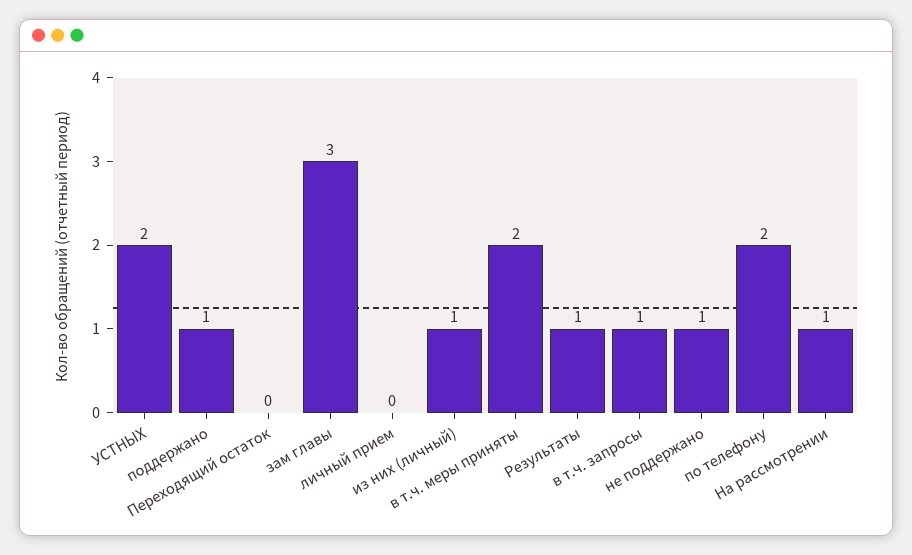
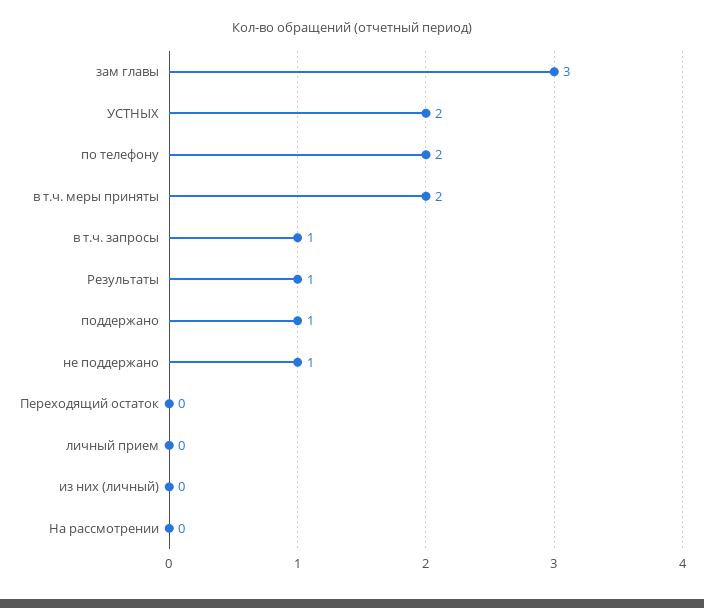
  {
    "УСТНЫХ": 2,
    "поддержано": 1,
    "Переходящий остаток": 0,
    "зам главы": 3,
    "личный прием": 0,
-   "из них (личный)": 1,
+   "из них (личный)": 0,
    "в т.ч. меры приняты": 2,
    "Результаты": 1,
    "в т.ч. запросы": 1,
    "не поддержано": 1,
    "по телефону": 2,
-   "На рассмотрении": 1
+   "На рассмотрении": 0
  }

